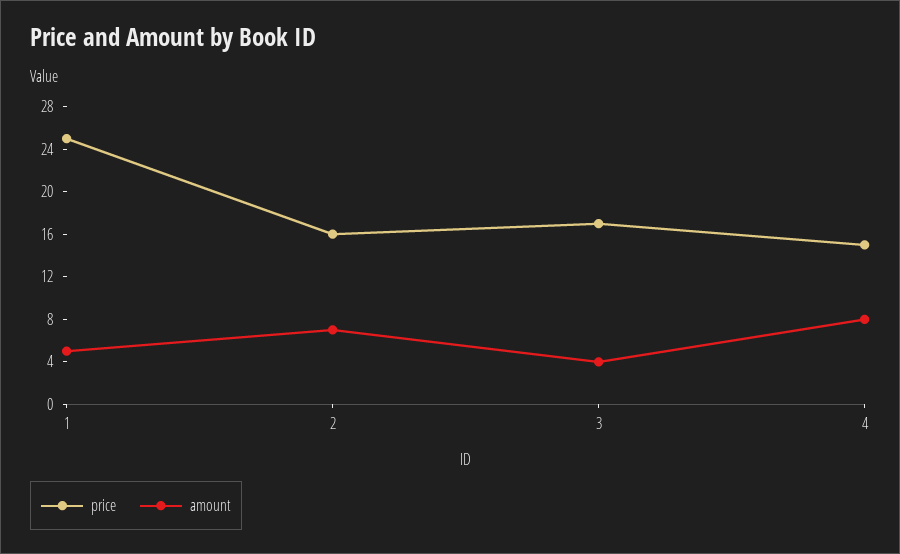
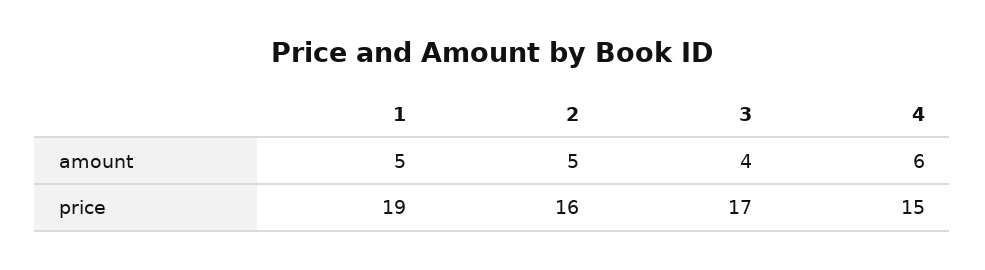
  {
    "price": {
-     "1": 25,
+     "1": 19,
      "2": 16,
      "3": 17,
      "4": 15
    },
    "amount": {
      "1": 5,
-     "2": 7,
+     "2": 5,
      "3": 4,
-     "4": 8
+     "4": 6
    }
  }

